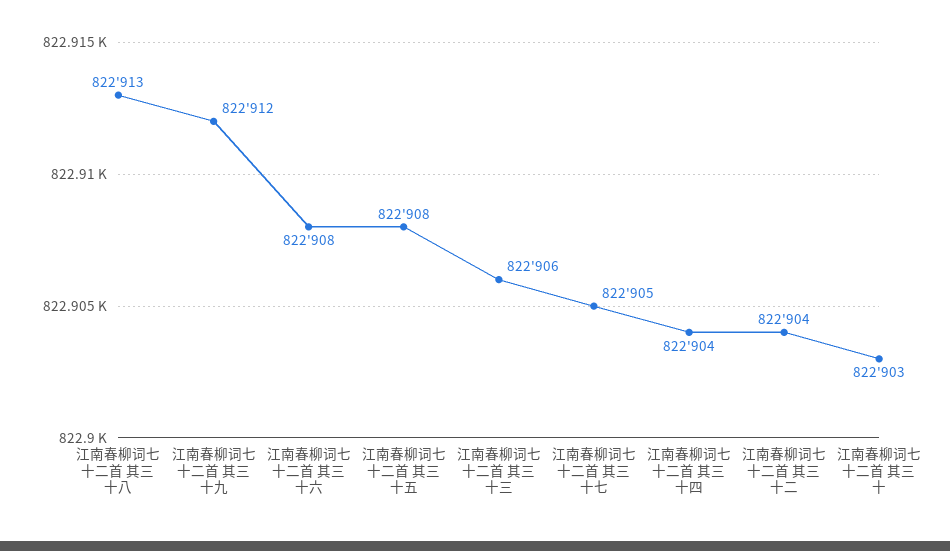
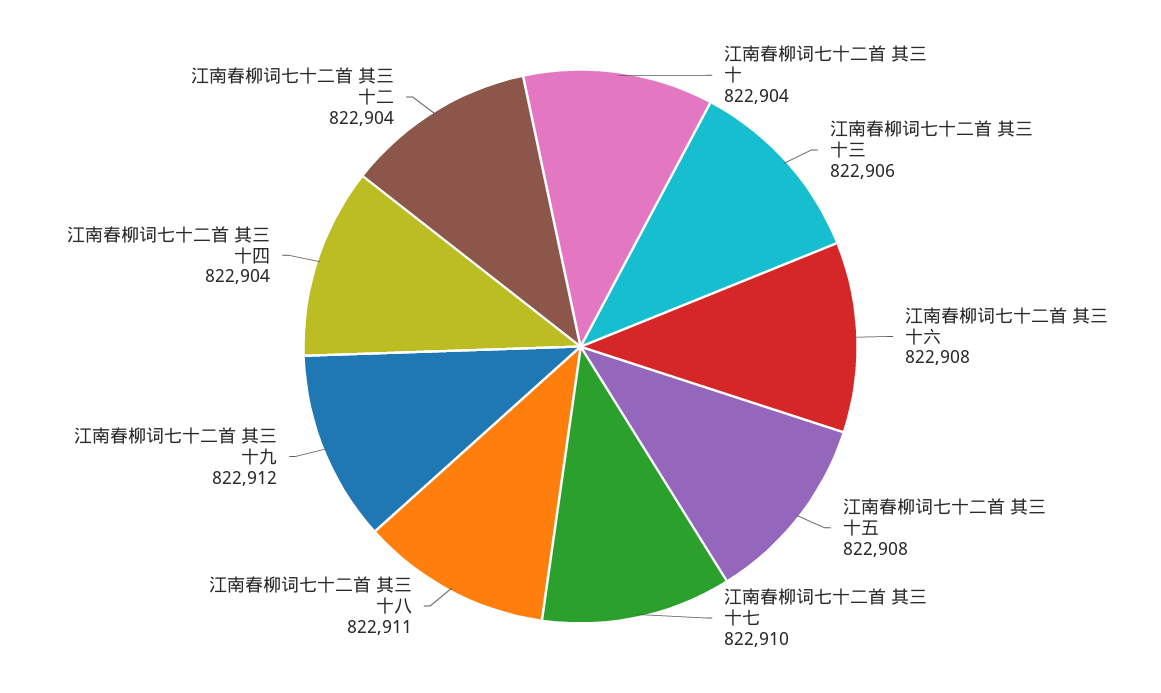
  {
-   "江南春柳词七十二首 其三十八": 822913,
+   "江南春柳词七十二首 其三十八": 822911,
    "江南春柳词七十二首 其三十九": 822912,
    "江南春柳词七十二首 其三十六": 822908,
    "江南春柳词七十二首 其三十五": 822908,
    "江南春柳词七十二首 其三十三": 822906,
-   "江南春柳词七十二首 其三十七": 822905,
+   "江南春柳词七十二首 其三十七": 822910,
    "江南春柳词七十二首 其三十四": 822904,
    "江南春柳词七十二首 其三十二": 822904,
-   "江南春柳词七十二首 其三十": 822903
+   "江南春柳词七十二首 其三十": 822904
  }

